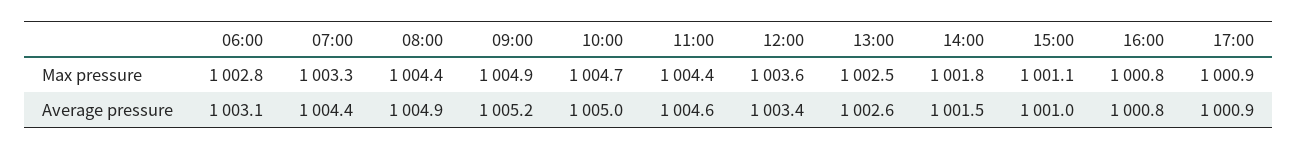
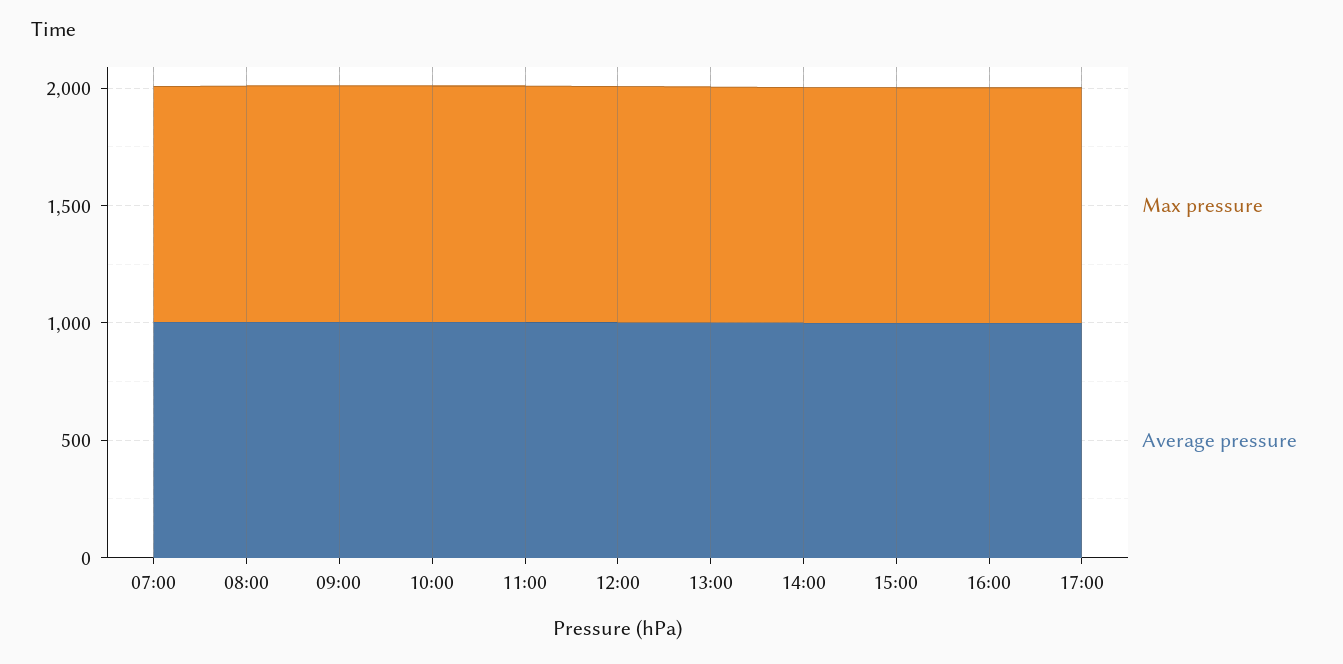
  {
    "Max pressure": {
-     "06:00": 1002.8,
      "07:00": 1003.3,
      "08:00": 1004.4,
      "09:00": 1004.9,
      "10:00": 1004.7,
      "11:00": 1004.4,
      "12:00": 1003.6,
      "13:00": 1002.5,
      "14:00": 1001.8,
      "15:00": 1001.1,
      "16:00": 1000.8,
      "17:00": 1000.9
    },
    "Average pressure": {
-     "06:00": 1003.1,
      "07:00": 1004.4,
      "08:00": 1004.9,
      "09:00": 1005.2,
      "10:00": 1005,
      "11:00": 1004.6,
      "12:00": 1003.4,
      "13:00": 1002.6,
      "14:00": 1001.5,
      "15:00": 1001,
      "16:00": 1000.8,
      "17:00": 1000.9
    }
  }

